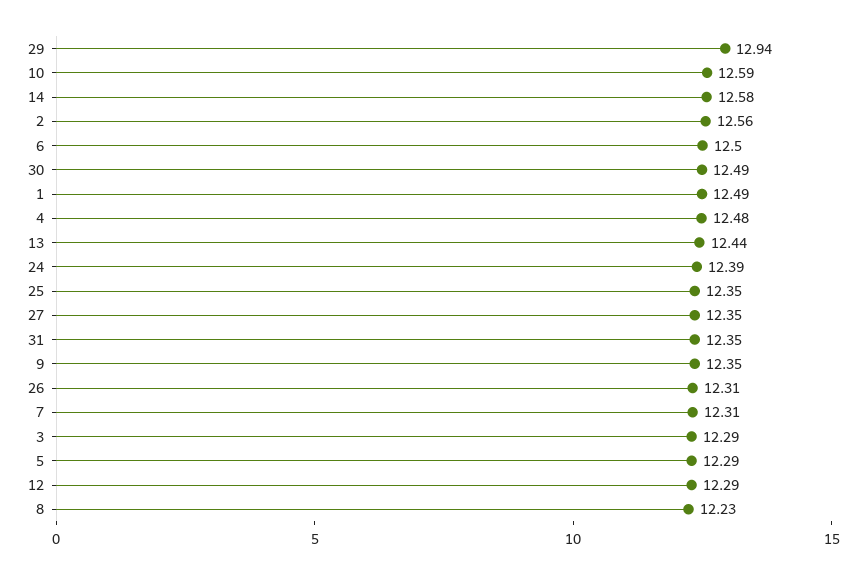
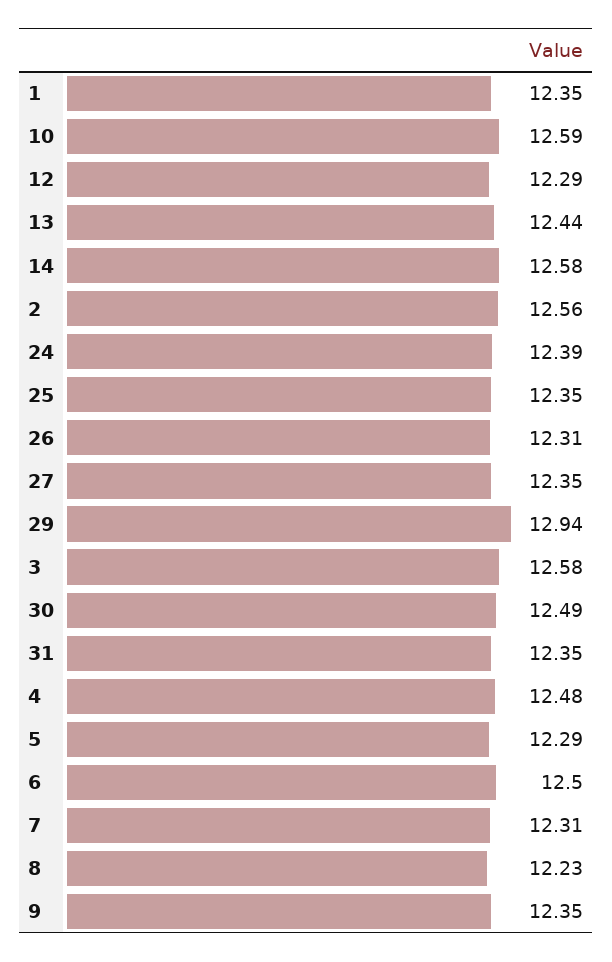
  {
    "29": 12.94,
    "10": 12.59,
    "14": 12.58,
    "2": 12.56,
    "6": 12.5,
    "30": 12.49,
-   "1": 12.49,
+   "1": 12.35,
    "4": 12.48,
    "13": 12.44,
    "24": 12.39,
    "25": 12.35,
    "27": 12.35,
    "31": 12.35,
    "9": 12.35,
    "26": 12.31,
    "7": 12.31,
-   "3": 12.29,
+   "3": 12.58,
    "5": 12.29,
    "12": 12.29,
    "8": 12.23
  }

